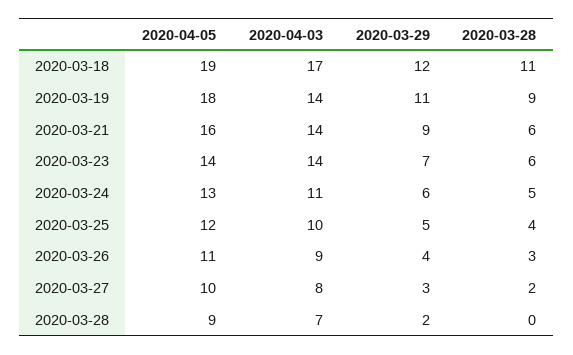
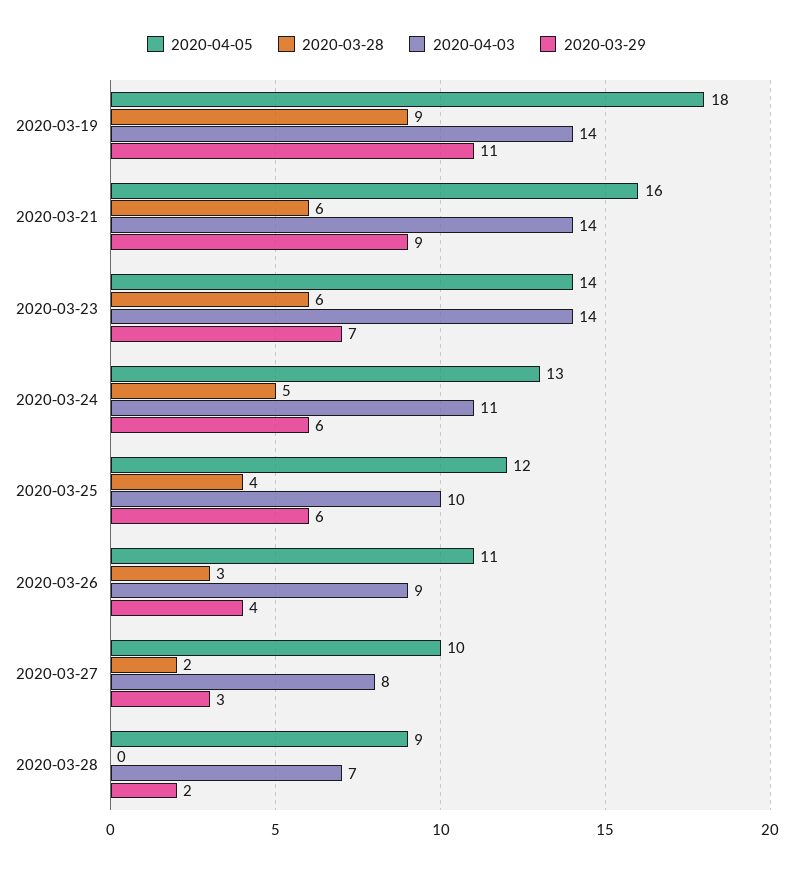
  {
    "2020-04-05": {
-     "2020-03-18": 19,
      "2020-03-19": 18,
      "2020-03-21": 16,
      "2020-03-23": 14,
      "2020-03-24": 13,
      "2020-03-25": 12,
      "2020-03-26": 11,
      "2020-03-27": 10,
      "2020-03-28": 9
    },
    "2020-04-03": {
-     "2020-03-18": 17,
      "2020-03-19": 14,
      "2020-03-21": 14,
      "2020-03-23": 14,
      "2020-03-24": 11,
      "2020-03-25": 10,
      "2020-03-26": 9,
      "2020-03-27": 8,
      "2020-03-28": 7
    },
    "2020-03-29": {
-     "2020-03-18": 12,
      "2020-03-19": 11,
      "2020-03-21": 9,
      "2020-03-23": 7,
      "2020-03-24": 6,
-     "2020-03-25": 5,
+     "2020-03-25": 6,
      "2020-03-26": 4,
      "2020-03-27": 3,
      "2020-03-28": 2
    },
    "2020-03-28": {
-     "2020-03-18": 11,
      "2020-03-19": 9,
      "2020-03-21": 6,
      "2020-03-23": 6,
      "2020-03-24": 5,
      "2020-03-25": 4,
      "2020-03-26": 3,
      "2020-03-27": 2,
      "2020-03-28": 0
    }
  }

